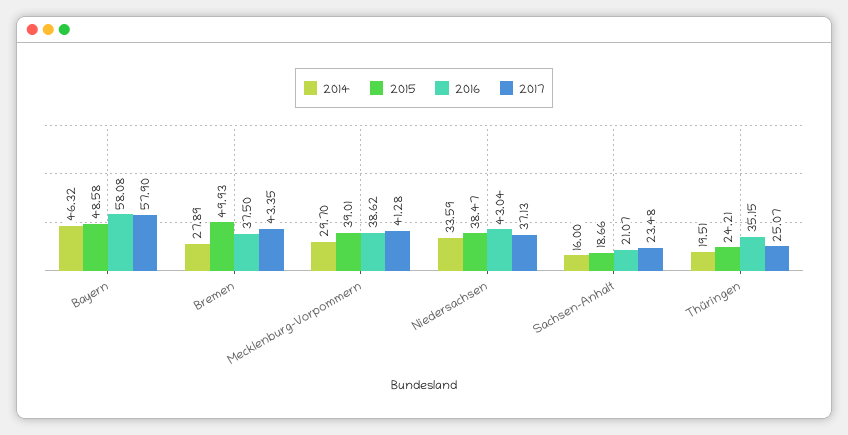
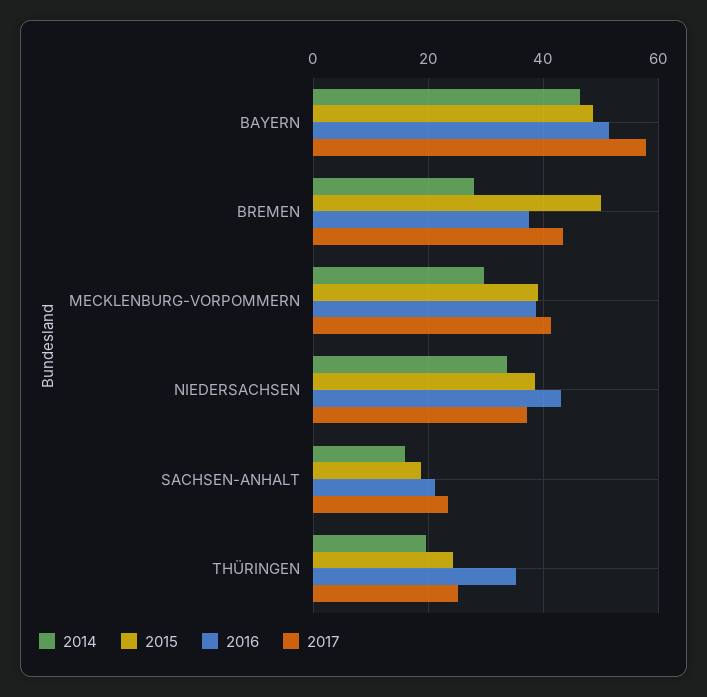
  {
    "2014": {
      "Bayern": 46.32,
      "Bremen": 27.89,
      "Mecklenburg-Vorpommern": 29.7,
      "Niedersachsen": 33.59,
      "Sachsen-Anhalt": 16,
      "Thüringen": 19.51
    },
    "2015": {
      "Bayern": 48.58,
      "Bremen": 49.93,
      "Mecklenburg-Vorpommern": 39.01,
      "Niedersachsen": 38.47,
      "Sachsen-Anhalt": 18.66,
      "Thüringen": 24.21
    },
    "2016": {
-     "Bayern": 58.08,
+     "Bayern": 52,
      "Bremen": 37.5,
      "Mecklenburg-Vorpommern": 38.62,
      "Niedersachsen": 43.04,
      "Sachsen-Anhalt": 21.07,
      "Thüringen": 35.15
    },
    "2017": {
      "Bayern": 57.9,
      "Bremen": 43.35,
      "Mecklenburg-Vorpommern": 41.28,
      "Niedersachsen": 37.13,
      "Sachsen-Anhalt": 23.48,
      "Thüringen": 25.07
    }
  }

